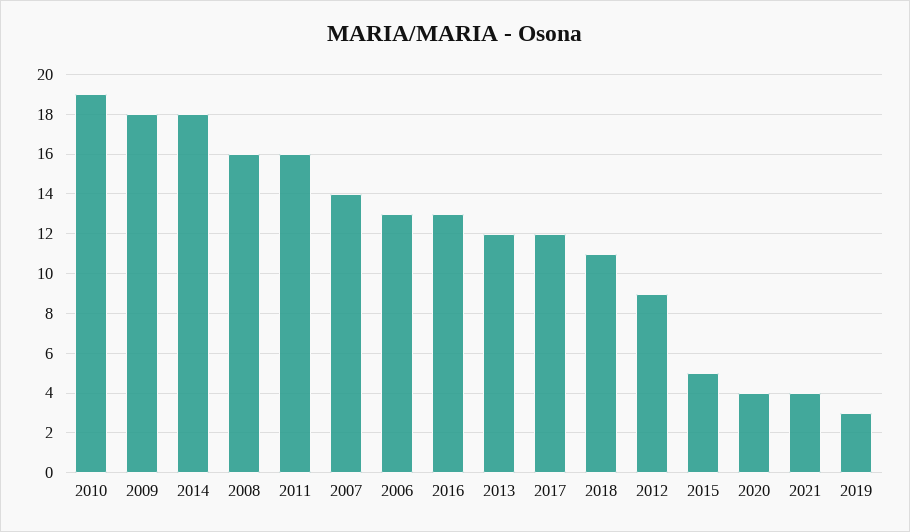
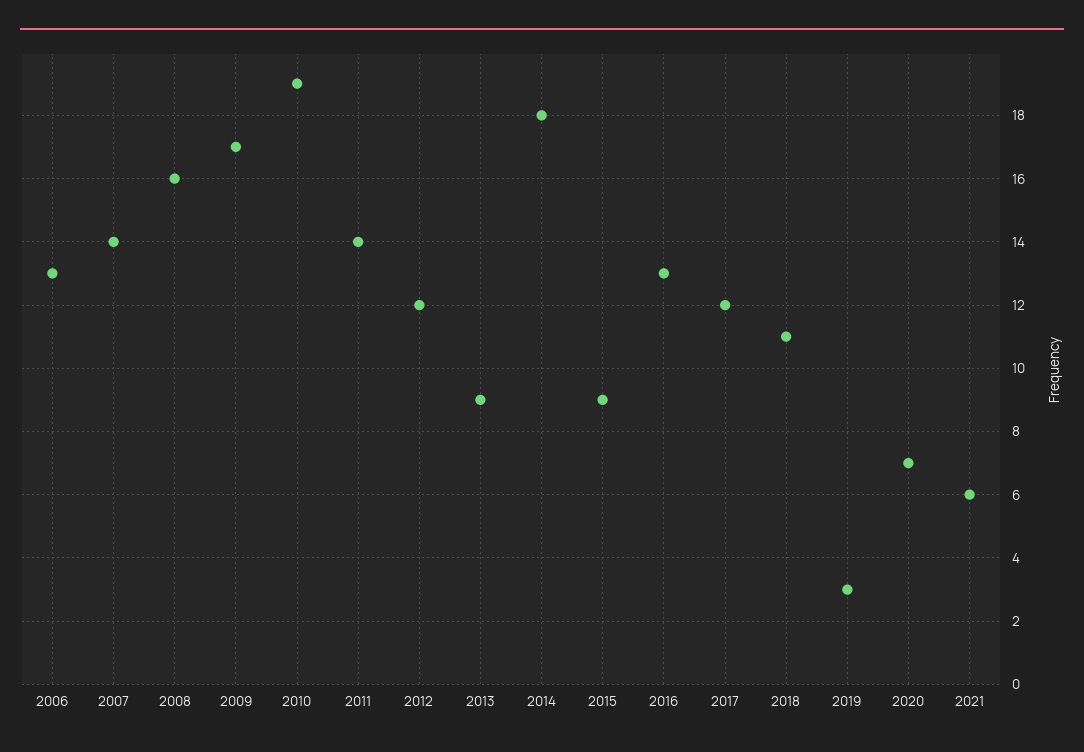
  {
    "2010": 19,
-   "2009": 18,
+   "2009": 17,
    "2014": 18,
    "2008": 16,
-   "2011": 16,
+   "2011": 14,
    "2007": 14,
    "2006": 13,
    "2016": 13,
-   "2013": 12,
+   "2013": 9,
    "2017": 12,
    "2018": 11,
-   "2012": 9,
+   "2012": 12,
-   "2015": 5,
+   "2015": 9,
-   "2020": 4,
+   "2020": 7,
-   "2021": 4,
+   "2021": 6,
    "2019": 3
  }

